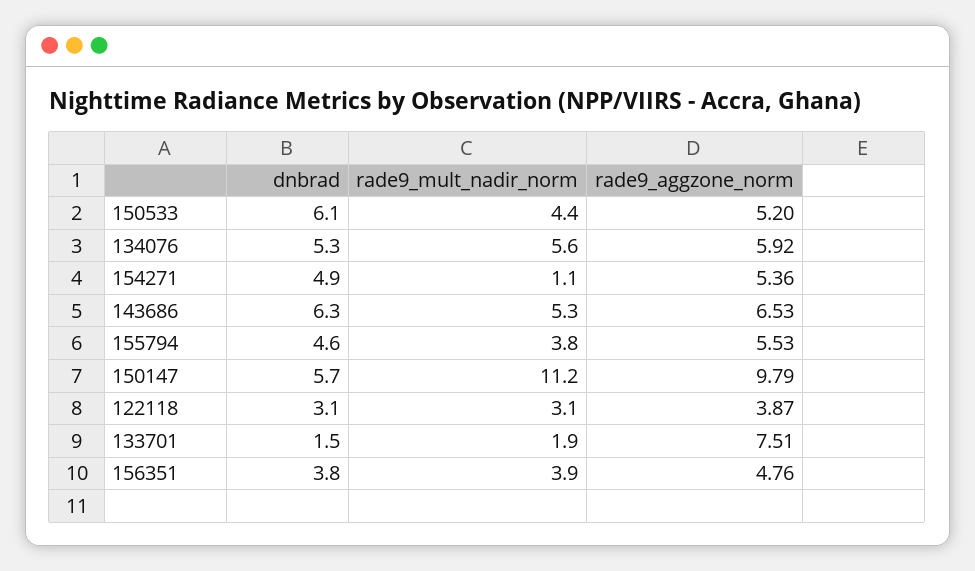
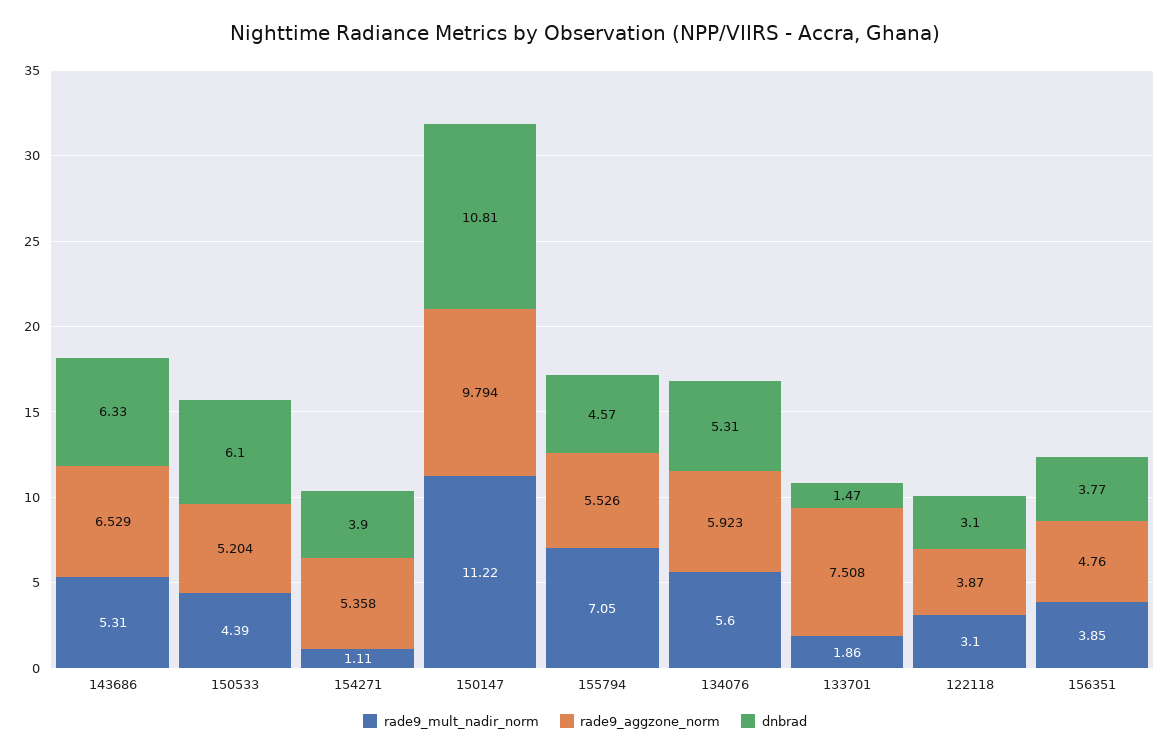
  {
    "dnbrad": {
      "150533": 6.1,
      "134076": 5.31,
-     "154271": 4.9,
+     "154271": 3.9,
      "143686": 6.33,
      "155794": 4.57,
-     "150147": 5.7,
+     "150147": 10.81,
      "122118": 3.1,
      "133701": 1.47,
      "156351": 3.77
    },
    "rade9_mult_nadir_norm": {
      "150533": 4.39,
      "134076": 5.6,
      "154271": 1.11,
      "143686": 5.31,
-     "155794": 3.8,
+     "155794": 7.05,
      "150147": 11.22,
      "122118": 3.1,
      "133701": 1.86,
      "156351": 3.85
    },
    "rade9_aggzone_norm": {
      "150533": 5.204,
      "134076": 5.923,
      "154271": 5.358,
      "143686": 6.529,
      "155794": 5.526,
      "150147": 9.794,
      "122118": 3.87,
      "133701": 7.508,
      "156351": 4.76
    }
  }

